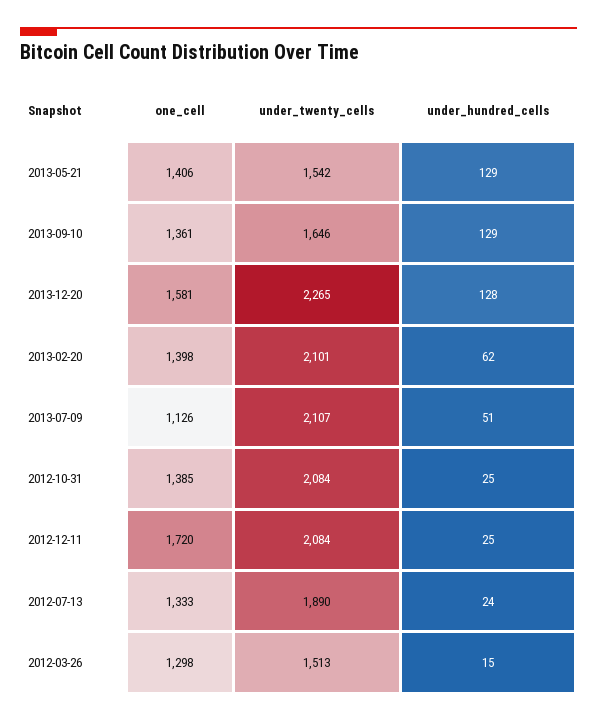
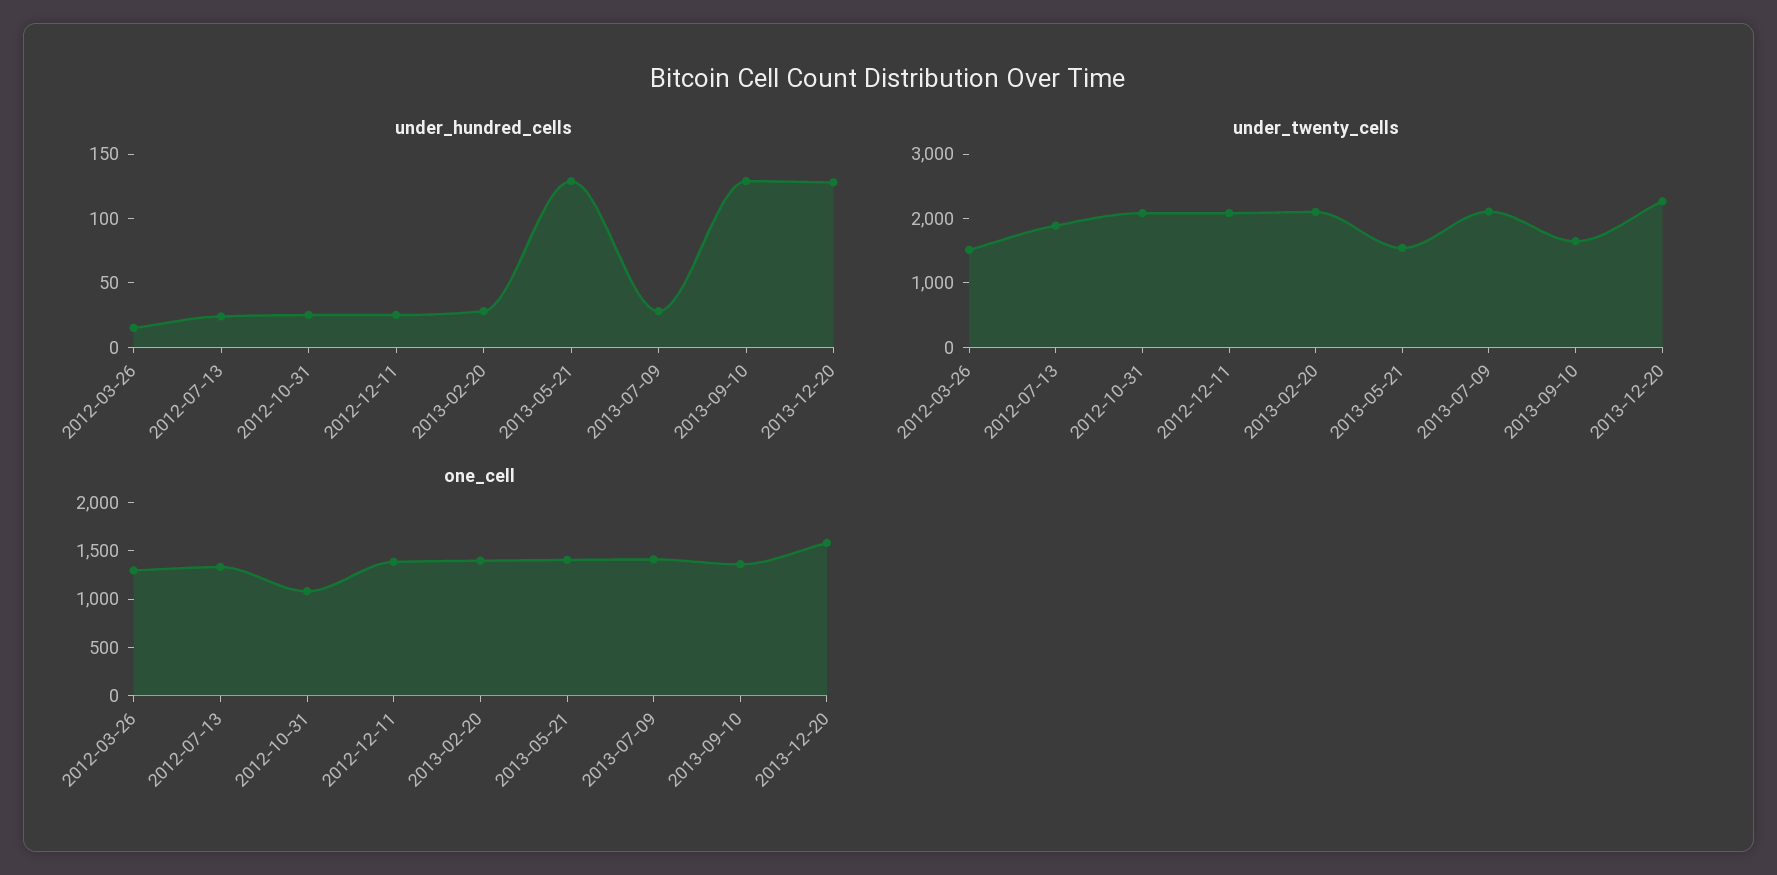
  {
    "one_cell": {
      "2013-05-21": 1406,
      "2013-09-10": 1361,
      "2013-12-20": 1581,
      "2013-02-20": 1398,
-     "2013-07-09": 1126,
+     "2013-07-09": 1400,
-     "2012-10-31": 1385,
+     "2012-10-31": 1100,
-     "2012-12-11": 1720,
+     "2012-12-11": 1400,
      "2012-07-13": 1333,
      "2012-03-26": 1298
    },
    "under_twenty_cells": {
      "2013-05-21": 1542,
      "2013-09-10": 1646,
      "2013-12-20": 2265,
      "2013-02-20": 2101,
      "2013-07-09": 2107,
      "2012-10-31": 2084,
      "2012-12-11": 2084,
      "2012-07-13": 1890,
      "2012-03-26": 1513
    },
    "under_hundred_cells": {
      "2013-05-21": 129,
      "2013-09-10": 129,
      "2013-12-20": 128,
-     "2013-02-20": 62,
+     "2013-02-20": 30,
-     "2013-07-09": 51,
+     "2013-07-09": 30,
      "2012-10-31": 25,
      "2012-12-11": 25,
      "2012-07-13": 24,
      "2012-03-26": 15
    }
  }

